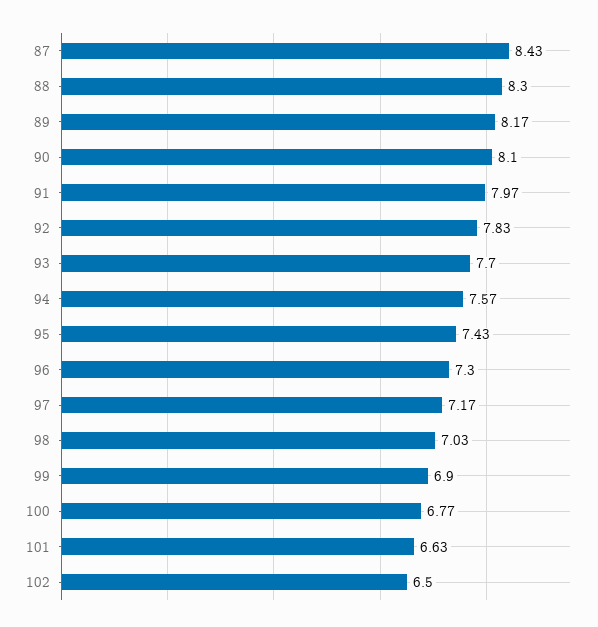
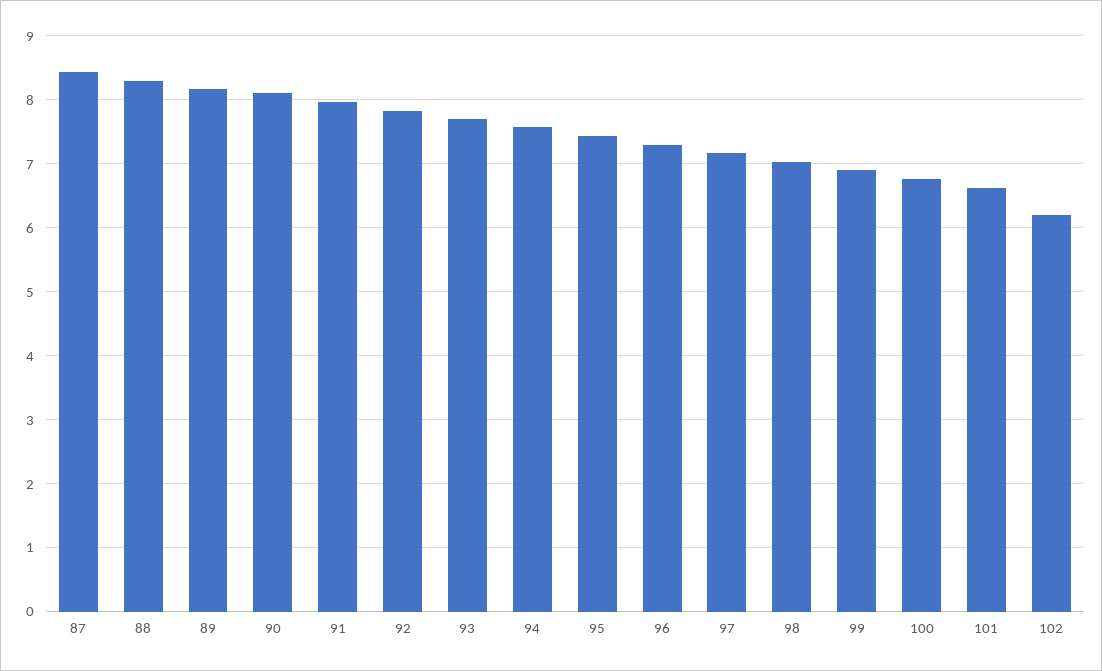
  {
    "87": 8.43,
    "88": 8.3,
    "89": 8.17,
    "90": 8.1,
    "91": 7.97,
    "92": 7.83,
    "93": 7.7,
    "94": 7.57,
    "95": 7.43,
    "96": 7.3,
    "97": 7.17,
    "98": 7.03,
    "99": 6.9,
    "100": 6.77,
    "101": 6.63,
-   "102": 6.5
+   "102": 6.2
  }

